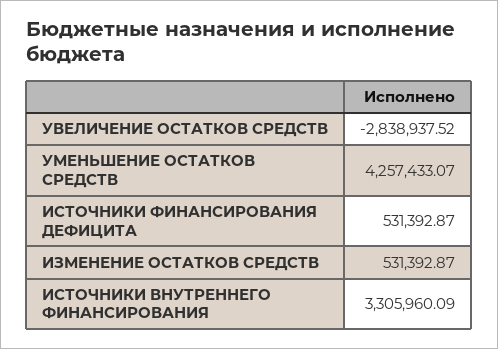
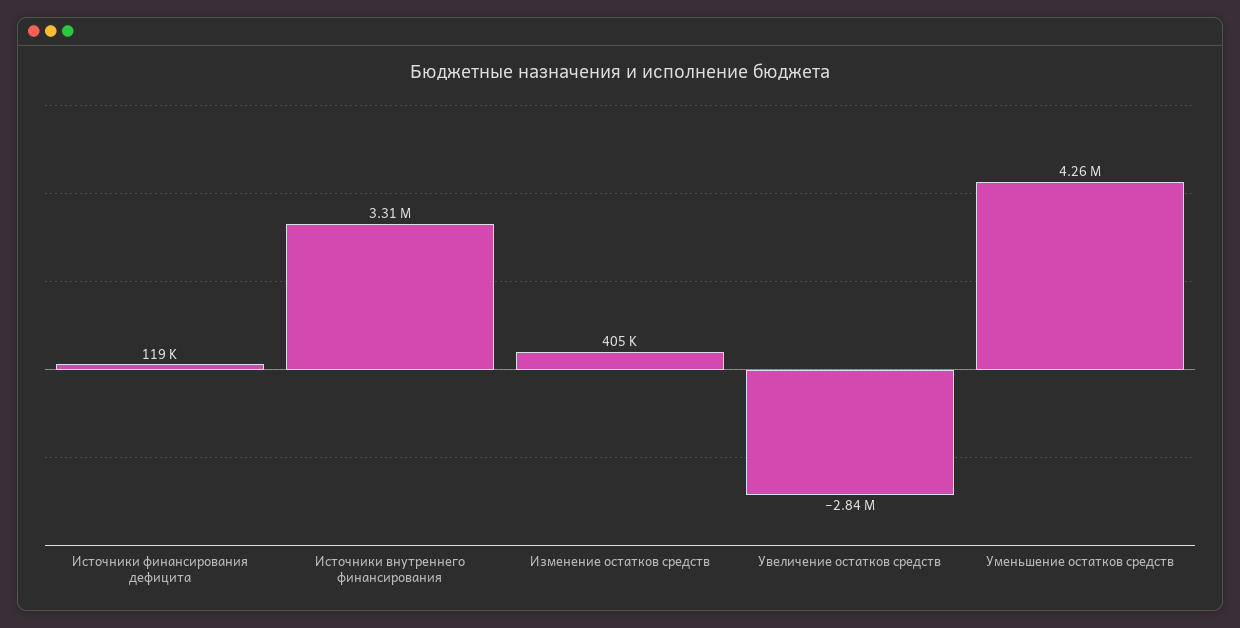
  {
    "УВЕЛИЧЕНИЕ ОСТАТКОВ СРЕДСТВ": -2838937.52,
    "УМЕНЬШЕНИЕ ОСТАТКОВ СРЕДСТВ": 4257433.07,
-   "ИСТОЧНИКИ ФИНАНСИРОВАНИЯ ДЕФИЦИТА": 531392.87,
+   "ИСТОЧНИКИ ФИНАНСИРОВАНИЯ ДЕФИЦИТА": 119000,
-   "ИЗМЕНЕНИЕ ОСТАТКОВ СРЕДСТВ": 531392.87,
+   "ИЗМЕНЕНИЕ ОСТАТКОВ СРЕДСТВ": 405000,
    "ИСТОЧНИКИ ВНУТРЕННЕГО ФИНАНСИРОВАНИЯ": 3305960.09
  }

